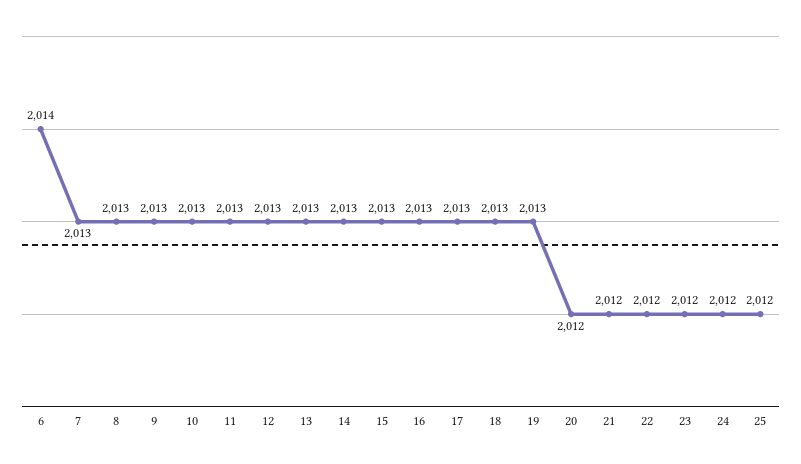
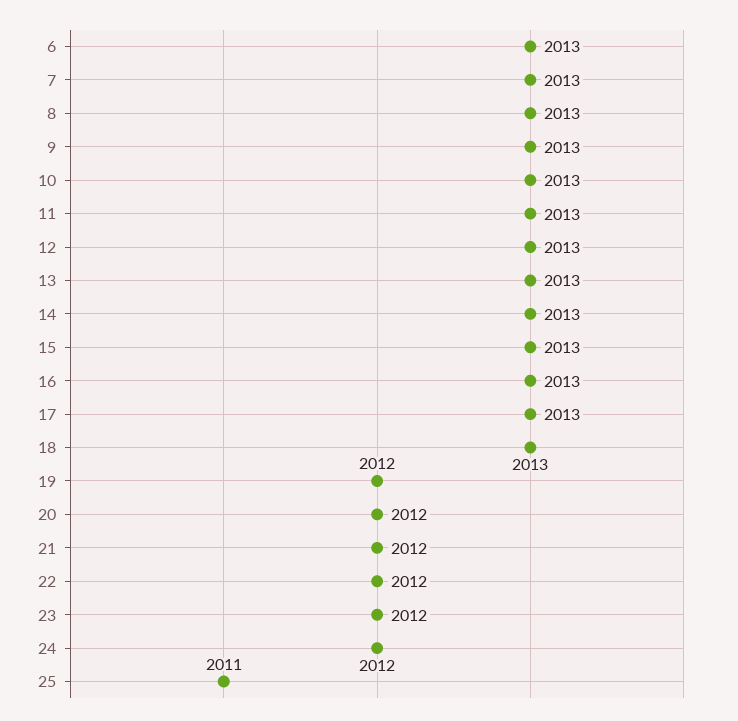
  {
-   "6": 2014,
+   "6": 2013,
    "7": 2013,
    "8": 2013,
    "9": 2013,
    "10": 2013,
    "11": 2013,
    "12": 2013,
    "13": 2013,
    "14": 2013,
    "15": 2013,
    "16": 2013,
    "17": 2013,
    "18": 2013,
-   "19": 2013,
+   "19": 2012,
    "20": 2012,
    "21": 2012,
    "22": 2012,
    "23": 2012,
    "24": 2012,
-   "25": 2012
+   "25": 2011
  }

